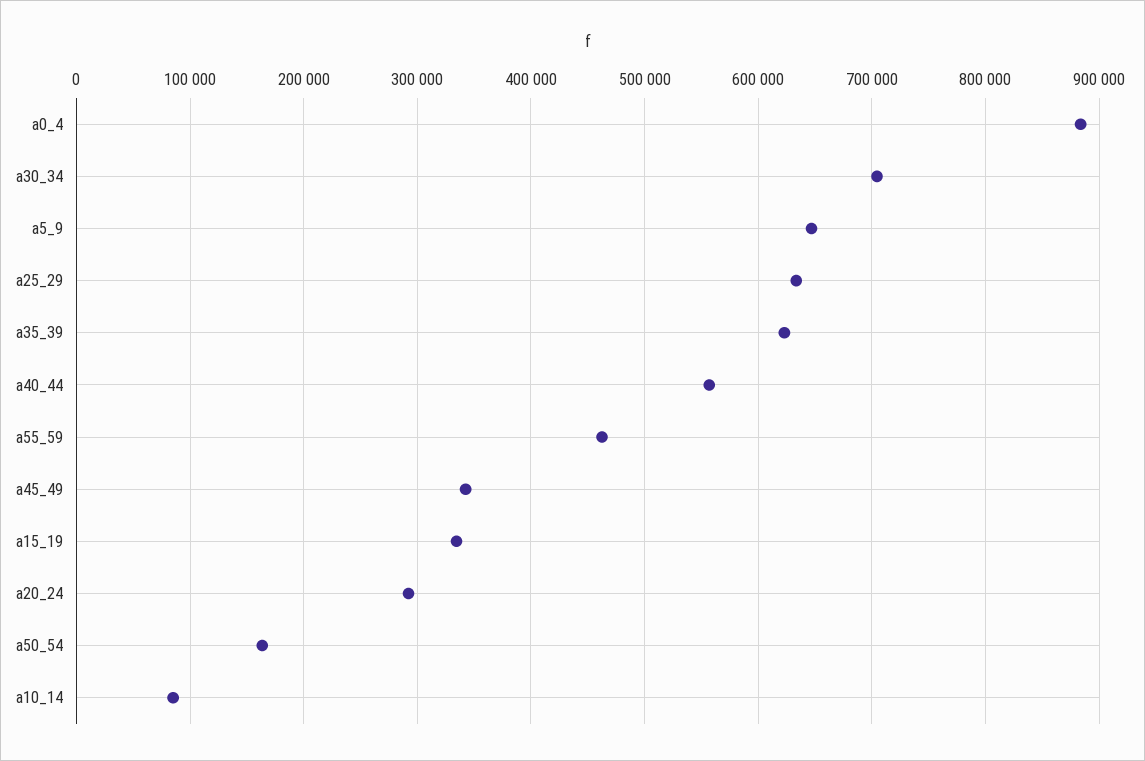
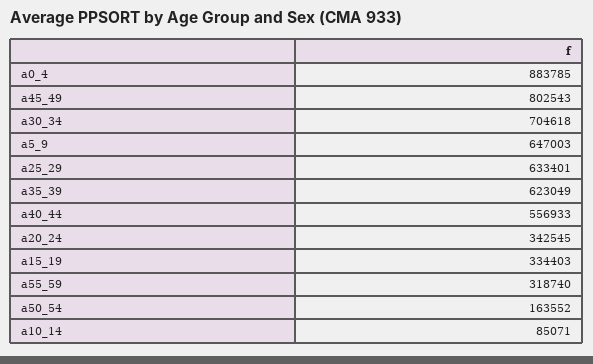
  {
    "a0_4": 883785,
    "a30_34": 704618,
    "a5_9": 647003,
    "a25_29": 633401,
    "a35_39": 623049,
    "a40_44": 556933,
-   "a55_59": 460000,
+   "a55_59": 318740,
-   "a45_49": 340000,
+   "a45_49": 802543,
    "a15_19": 334403,
-   "a20_24": 290000,
+   "a20_24": 342545,
    "a50_54": 163552,
    "a10_14": 85071
  }

